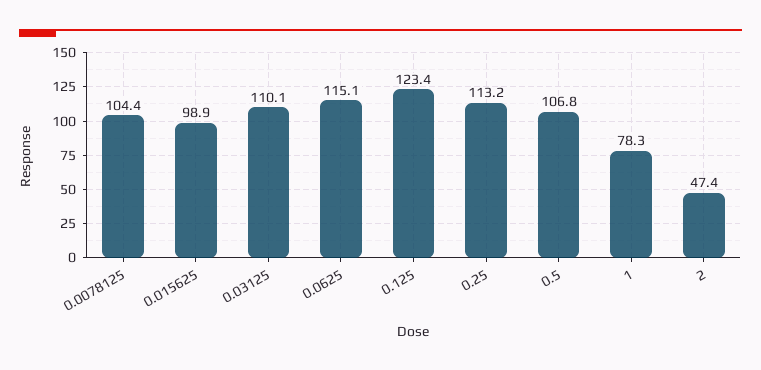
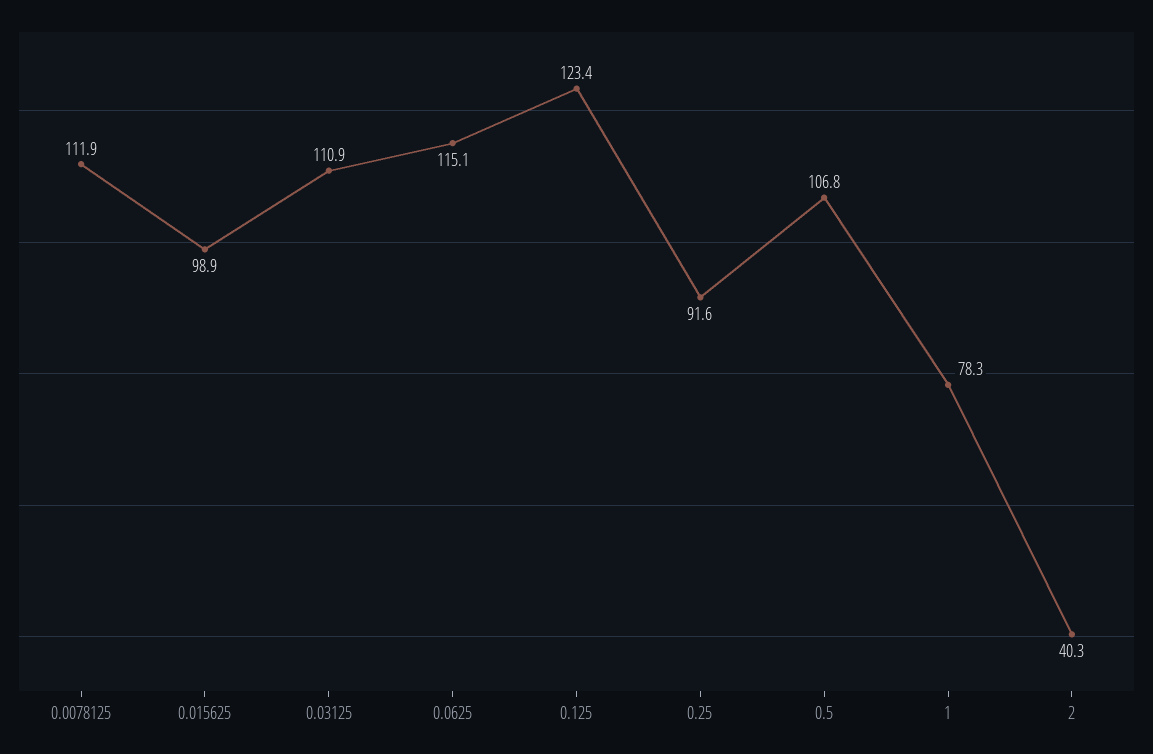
  {
-   "0.0078125": 104.4,
+   "0.0078125": 111.9,
    "0.015625": 98.9,
-   "0.03125": 110.1,
+   "0.03125": 110.9,
    "0.0625": 115.1,
    "0.125": 123.4,
-   "0.25": 113.2,
+   "0.25": 91.6,
    "0.5": 106.8,
    "1": 78.3,
-   "2": 47.4
+   "2": 40.3
  }

